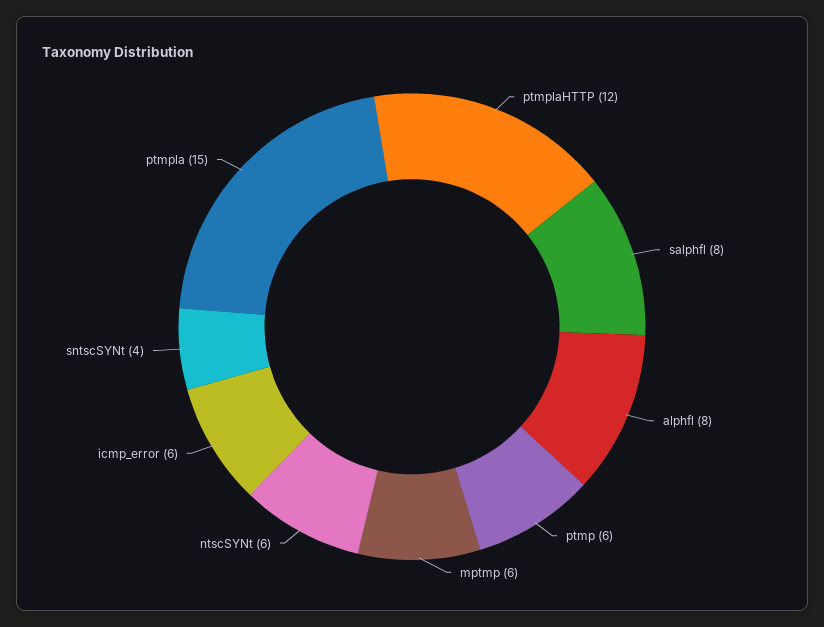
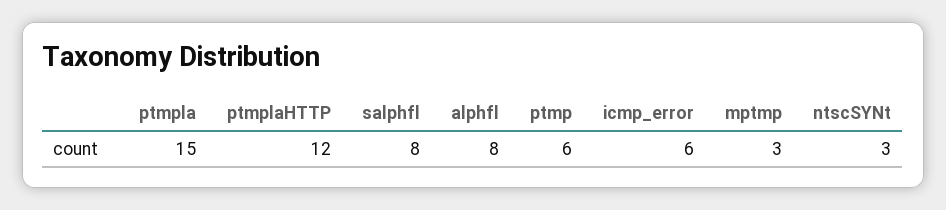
  {
    "ptmplaHTTP": 12,
    "salphfl": 8,
    "alphfl": 8,
    "ptmp": 6,
-   "mptmp": 6,
+   "mptmp": 3,
-   "ntscSYNt": 6,
+   "ntscSYNt": 3,
    "icmp_error": 6,
-   "sntscSYNt": 4,
    "ptmpla": 15
  }

